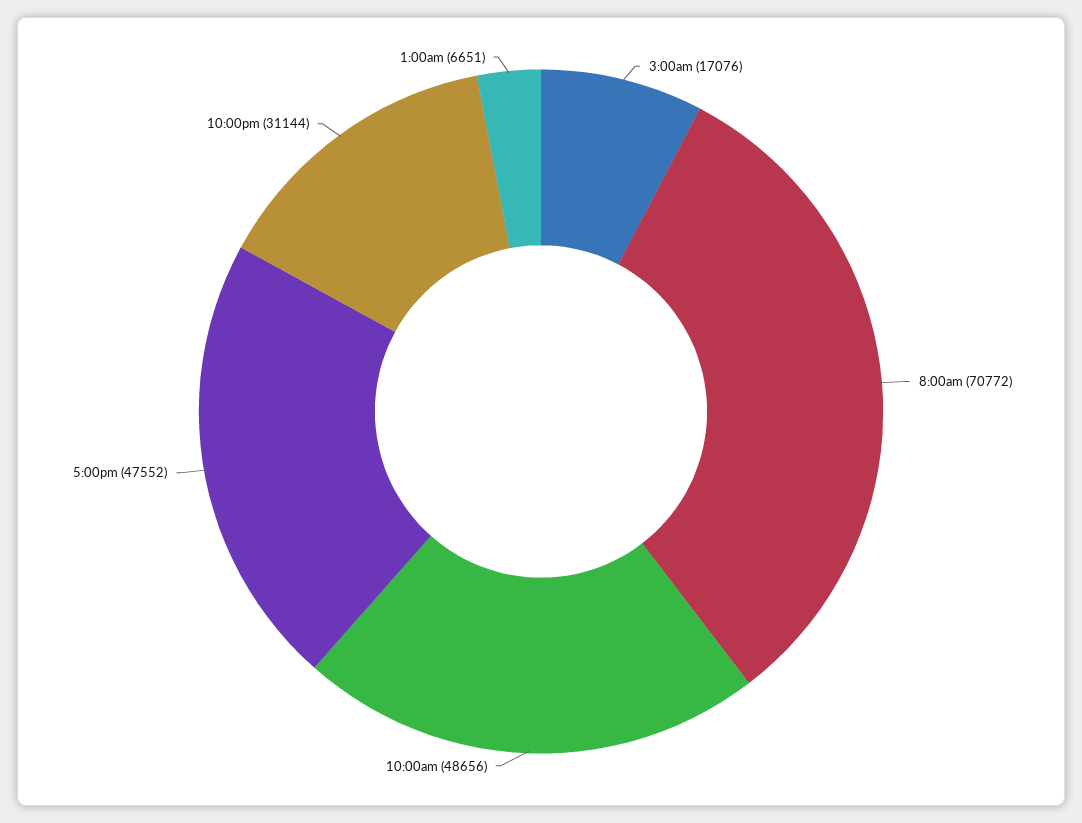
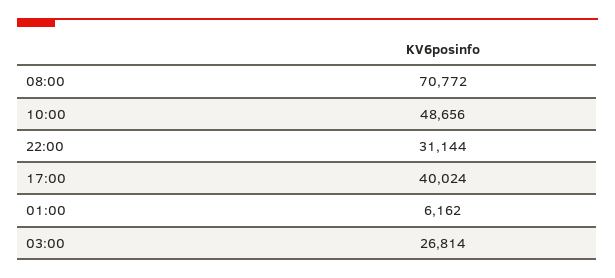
  {
-   "3:00am": 17076,
+   "3:00am": 26814,
    "8:00am": 70772,
    "10:00am": 48656,
-   "5:00pm": 47552,
+   "5:00pm": 40024,
    "10:00pm": 31144,
-   "1:00am": 6651
+   "1:00am": 6162
  }

